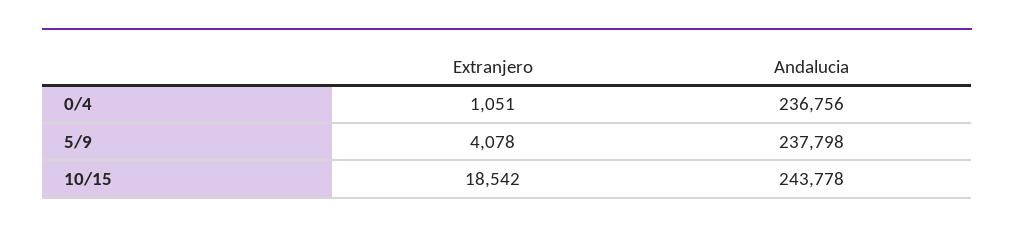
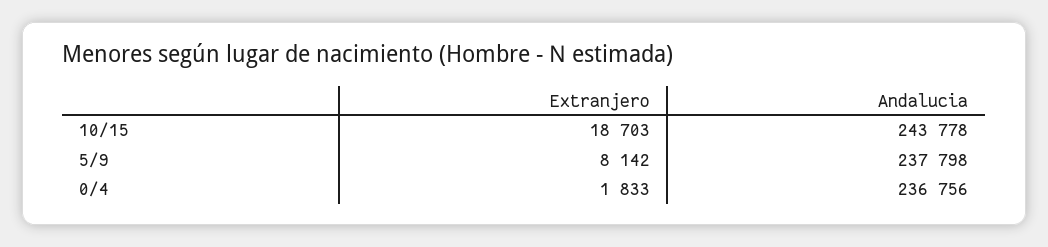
  {
    "Extranjero": {
-     "0/4": 1051,
+     "0/4": 1833,
-     "5/9": 4078,
+     "5/9": 8142,
-     "10/15": 18542
+     "10/15": 18703
    },
    "Andalucia": {
      "0/4": 236756,
      "5/9": 237798,
      "10/15": 243778
    }
  }

